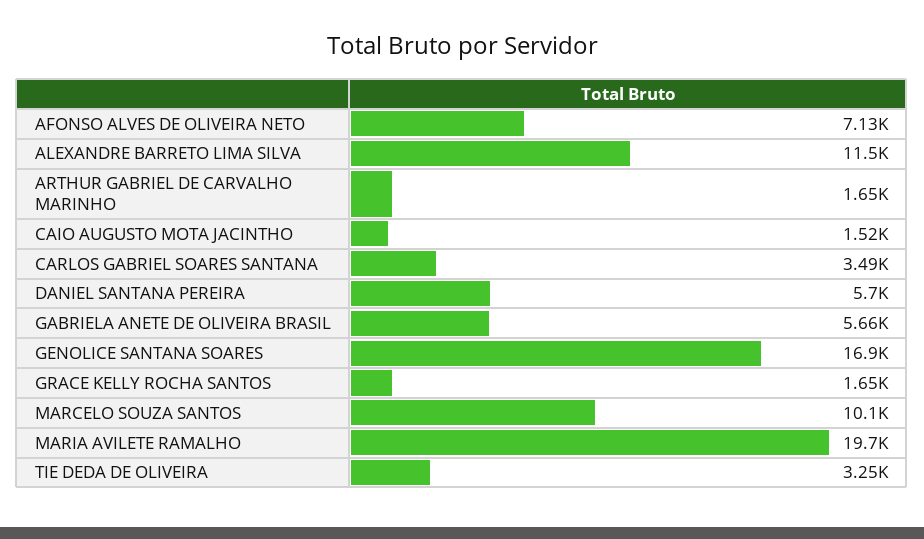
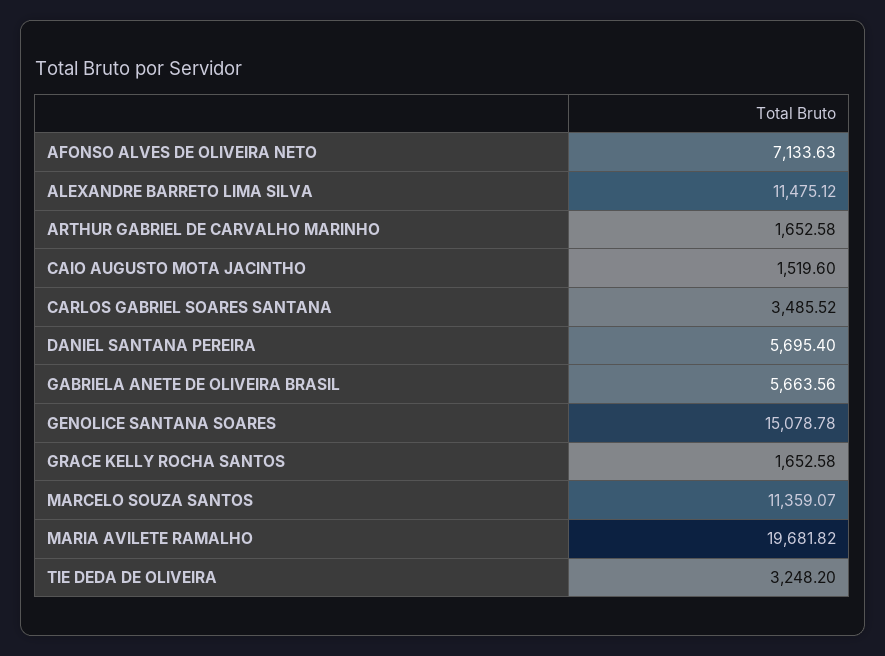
  {
    "AFONSO ALVES DE OLIVEIRA NETO": 7133.63,
    "ALEXANDRE BARRETO LIMA SILVA": 11475.12,
    "ARTHUR GABRIEL DE CARVALHO MARINHO": 1652.58,
    "CAIO AUGUSTO MOTA JACINTHO": 1519.6,
    "CARLOS GABRIEL SOARES SANTANA": 3485.52,
    "DANIEL SANTANA PEREIRA": 5695.4,
    "GABRIELA ANETE DE OLIVEIRA BRASIL": 5663.56,
-   "GENOLICE SANTANA SOARES": 16900,
+   "GENOLICE SANTANA SOARES": 15078.78,
    "GRACE KELLY ROCHA SANTOS": 1652.58,
-   "MARCELO SOUZA SANTOS": 10100,
+   "MARCELO SOUZA SANTOS": 11359.07,
    "MARIA AVILETE RAMALHO": 19681.82,
    "TIE DEDA DE OLIVEIRA": 3248.2
  }

